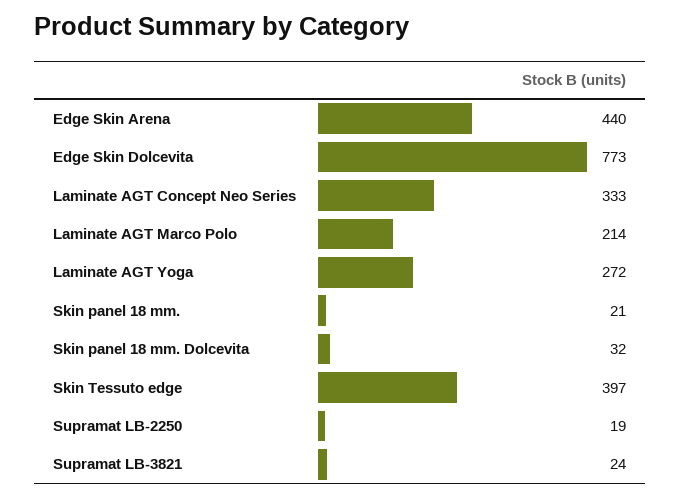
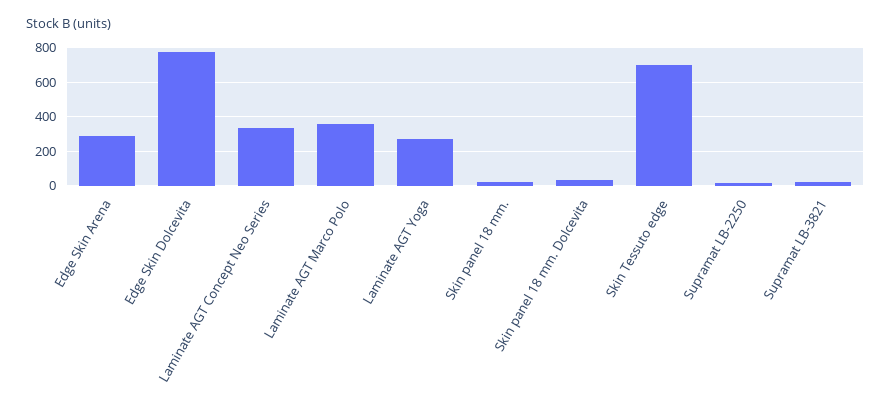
  {
-   "Edge Skin Arena": 440,
+   "Edge Skin Arena": 300,
    "Edge Skin Dolcevita": 773,
    "Laminate AGT Concept Neo Series": 333,
-   "Laminate AGT Marco Polo": 214,
+   "Laminate AGT Marco Polo": 350,
    "Laminate AGT Yoga": 272,
    "Skin panel 18 mm.": 21,
    "Skin panel 18 mm. Dolcevita": 32,
-   "Skin Tessuto edge": 397,
+   "Skin Tessuto edge": 700,
    "Supramat LB-2250": 19,
    "Supramat LB-3821": 24
  }

